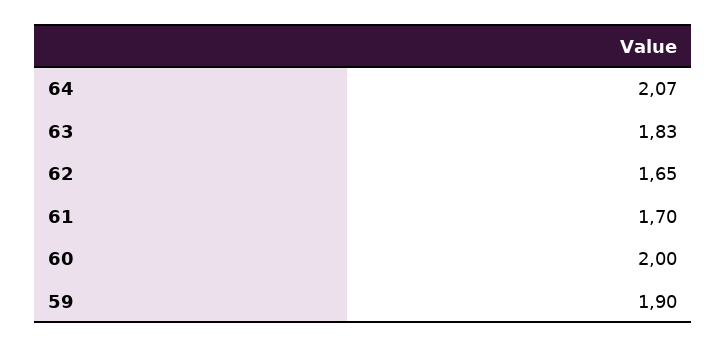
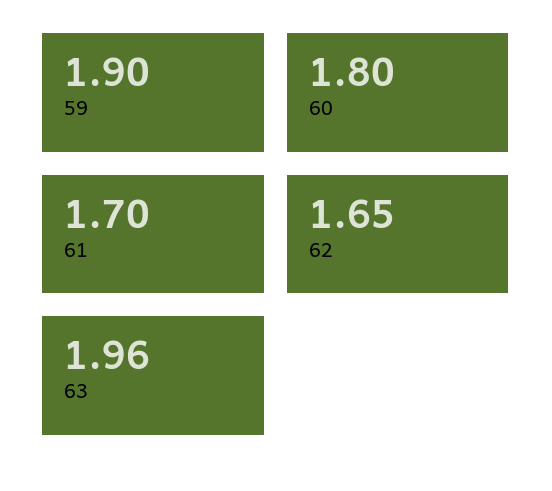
  {
-   "64": 2.07,
-   "63": 1.83,
+   "63": 1.96,
    "62": 1.65,
    "61": 1.7,
-   "60": 2,
+   "60": 1.8,
    "59": 1.9
  }

